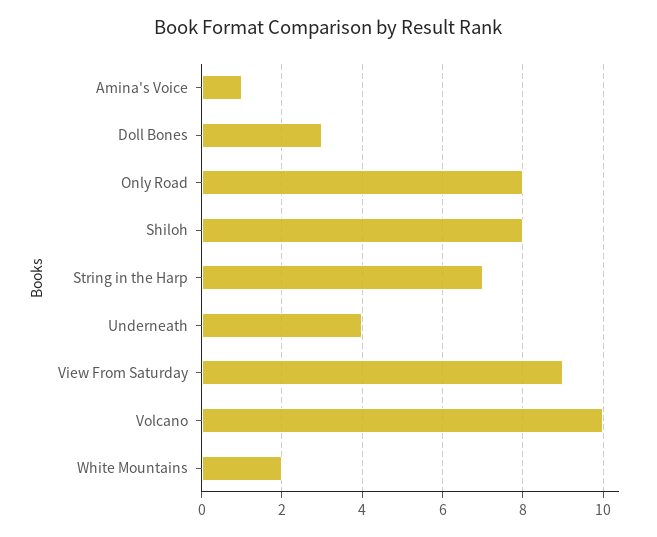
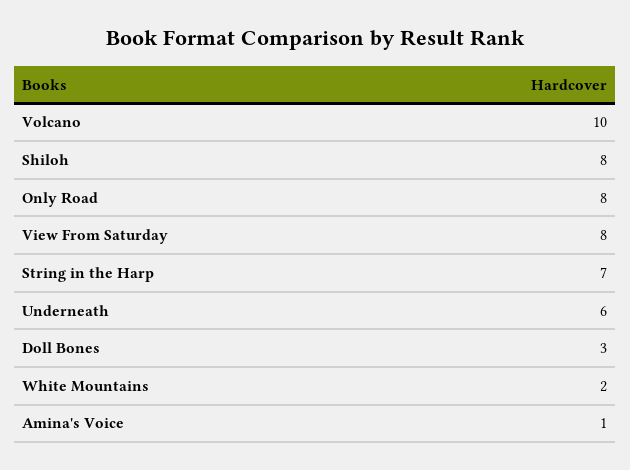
  {
    "Amina's Voice": 1,
    "Doll Bones": 3,
    "Only Road": 8,
    "Shiloh": 8,
    "String in the Harp": 7,
-   "Underneath": 4,
+   "Underneath": 6,
-   "View From Saturday": 9,
+   "View From Saturday": 8,
    "Volcano": 10,
    "White Mountains": 2
  }

